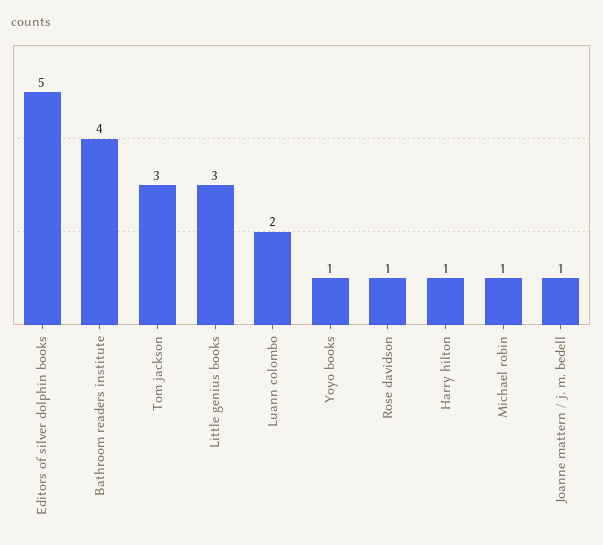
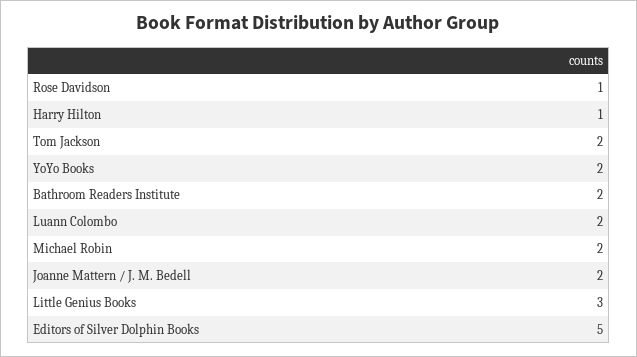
  {
    "Editors of silver dolphin books": 5,
-   "Bathroom readers institute": 4,
+   "Bathroom readers institute": 2,
-   "Tom jackson": 3,
+   "Tom jackson": 2,
    "Little genius books": 3,
    "Luann colombo": 2,
-   "Yoyo books": 1,
+   "Yoyo books": 2,
    "Rose davidson": 1,
    "Harry hilton": 1,
-   "Michael robin": 1,
+   "Michael robin": 2,
-   "Joanne mattern / j. m. bedell": 1
+   "Joanne mattern / j. m. bedell": 2
  }

